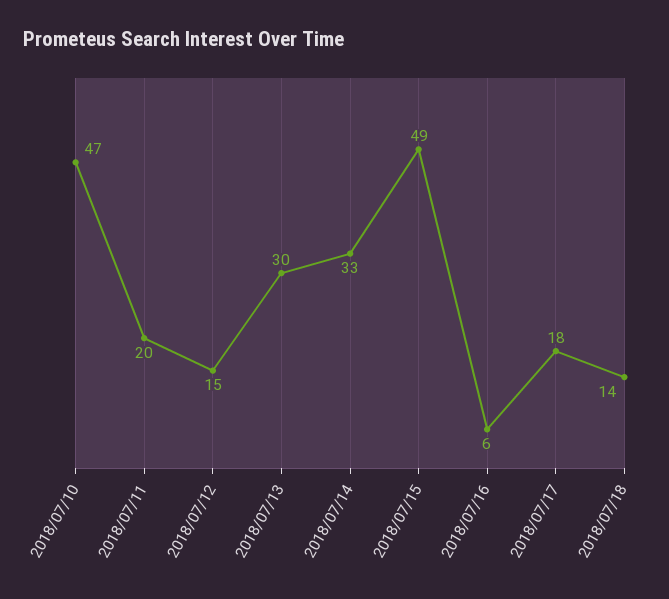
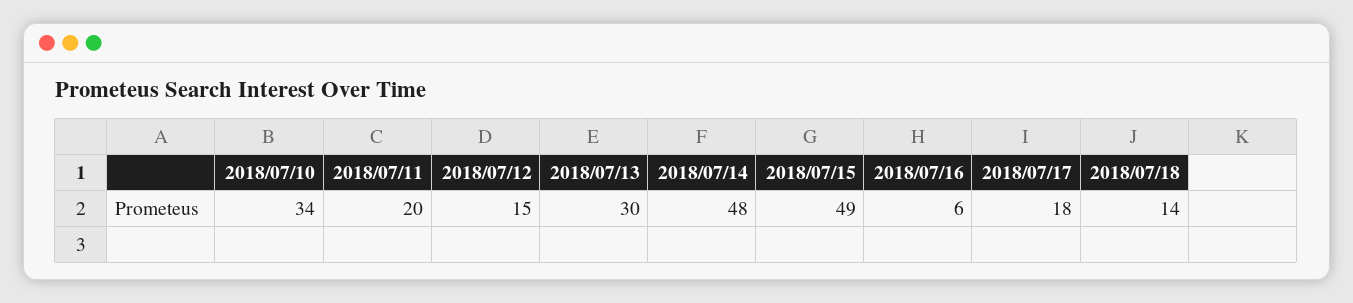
  {
-   "2018/07/10": 47,
+   "2018/07/10": 34,
    "2018/07/11": 20,
    "2018/07/12": 15,
    "2018/07/13": 30,
-   "2018/07/14": 33,
+   "2018/07/14": 48,
    "2018/07/15": 49,
    "2018/07/16": 6,
    "2018/07/17": 18,
    "2018/07/18": 14
  }

